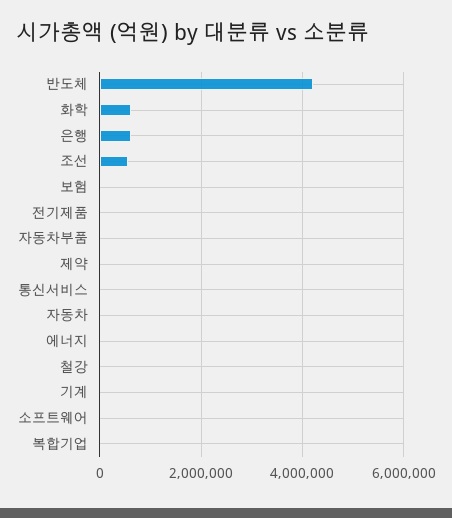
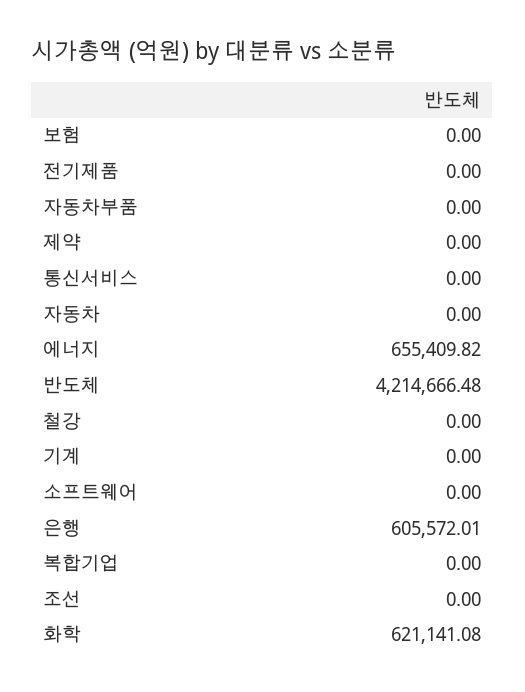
  {
    "반도체": 4214666.48,
    "화학": 621141.08,
    "은행": 605572.01,
-   "조선": 600000,
+   "조선": 0,
    "보험": 0,
    "전기제품": 0,
    "자동차부품": 0,
    "제약": 0,
    "통신서비스": 0,
    "자동차": 0,
-   "에너지": 0,
+   "에너지": 655409.82,
    "철강": 0,
    "기계": 0,
    "소프트웨어": 0,
    "복합기업": 0
  }

